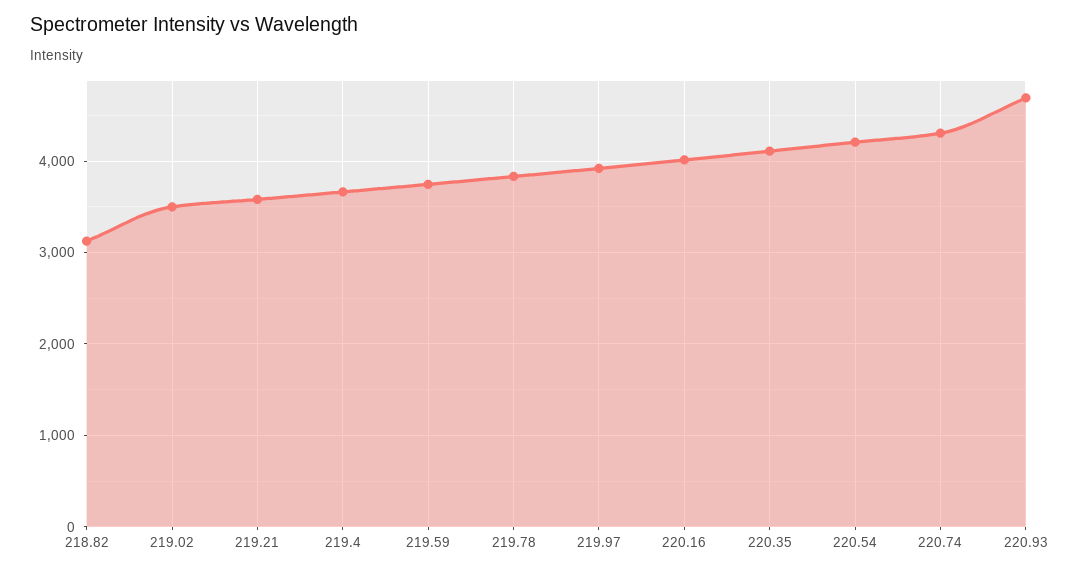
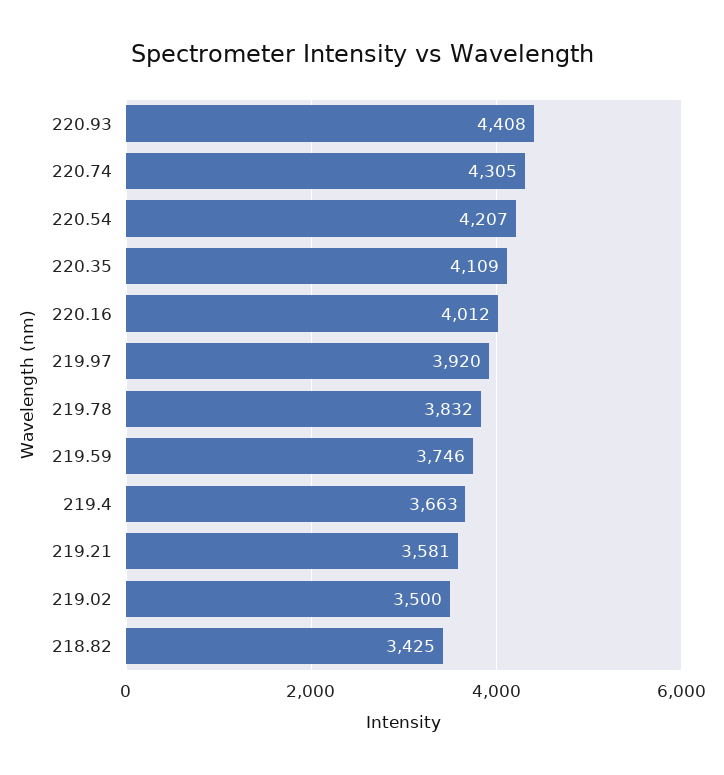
  {
-   "218.82": 3100,
+   "218.82": 3425,
    "219.02": 3500,
    "219.21": 3581,
    "219.4": 3663,
    "219.59": 3746,
    "219.78": 3832,
    "219.97": 3920,
    "220.16": 4012,
    "220.35": 4109,
    "220.54": 4207,
    "220.74": 4305,
-   "220.93": 4700
+   "220.93": 4408
  }

